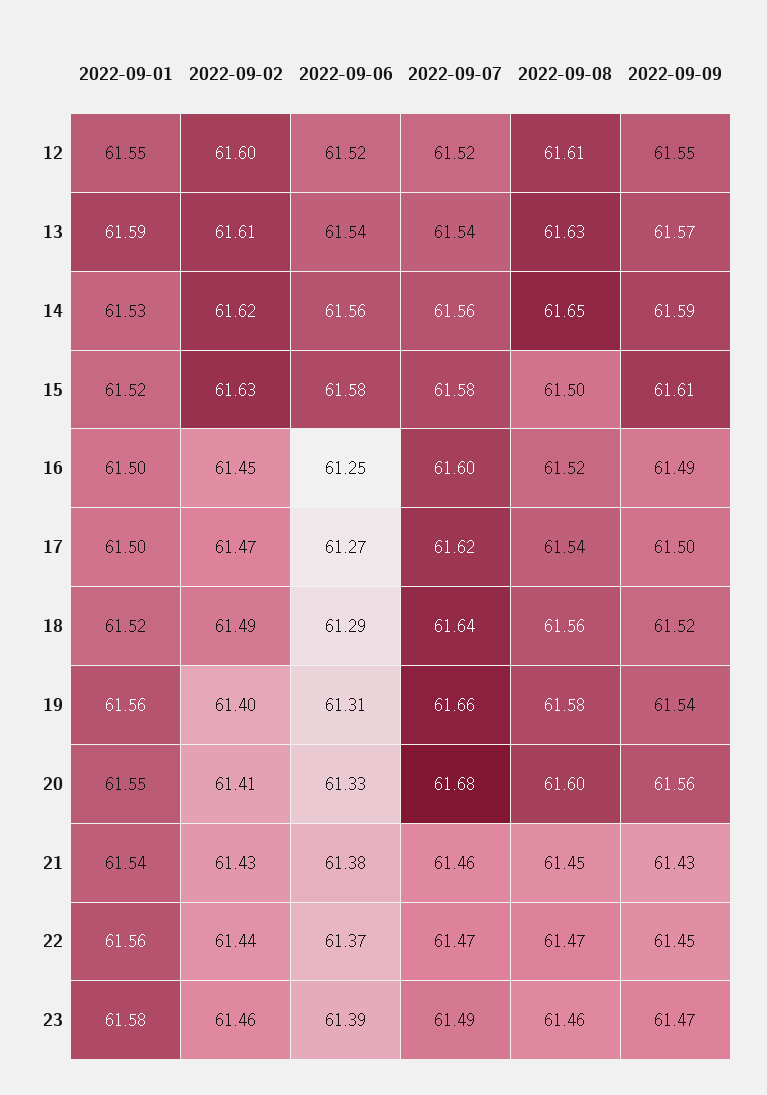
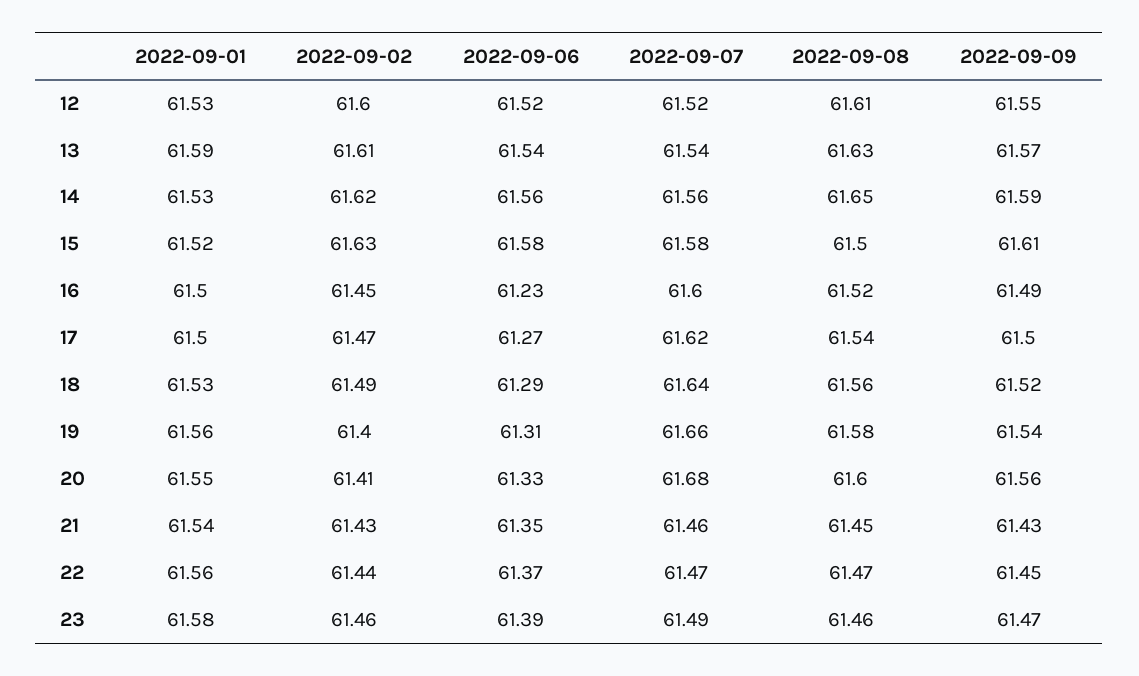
  {
    "2022-09-01": {
-     "12": 61.55,
+     "12": 61.53,
      "13": 61.59,
      "14": 61.53,
      "15": 61.52,
      "16": 61.5,
      "17": 61.5,
-     "18": 61.52,
+     "18": 61.53,
      "19": 61.56,
      "20": 61.55,
      "21": 61.54,
      "22": 61.56,
      "23": 61.58
    },
    "2022-09-02": {
      "12": 61.6,
      "13": 61.61,
      "14": 61.62,
      "15": 61.63,
      "16": 61.45,
      "17": 61.47,
      "18": 61.49,
      "19": 61.4,
      "20": 61.41,
      "21": 61.43,
      "22": 61.44,
      "23": 61.46
    },
    "2022-09-06": {
      "12": 61.52,
      "13": 61.54,
      "14": 61.56,
      "15": 61.58,
-     "16": 61.25,
+     "16": 61.23,
      "17": 61.27,
      "18": 61.29,
      "19": 61.31,
      "20": 61.33,
-     "21": 61.38,
+     "21": 61.35,
      "22": 61.37,
      "23": 61.39
    },
    "2022-09-07": {
      "12": 61.52,
      "13": 61.54,
      "14": 61.56,
      "15": 61.58,
      "16": 61.6,
      "17": 61.62,
      "18": 61.64,
      "19": 61.66,
      "20": 61.68,
      "21": 61.46,
      "22": 61.47,
      "23": 61.49
    },
    "2022-09-08": {
      "12": 61.61,
      "13": 61.63,
      "14": 61.65,
      "15": 61.5,
      "16": 61.52,
      "17": 61.54,
      "18": 61.56,
      "19": 61.58,
      "20": 61.6,
      "21": 61.45,
      "22": 61.47,
      "23": 61.46
    },
    "2022-09-09": {
      "12": 61.55,
      "13": 61.57,
      "14": 61.59,
      "15": 61.61,
      "16": 61.49,
      "17": 61.5,
      "18": 61.52,
      "19": 61.54,
      "20": 61.56,
      "21": 61.43,
      "22": 61.45,
      "23": 61.47
    }
  }

